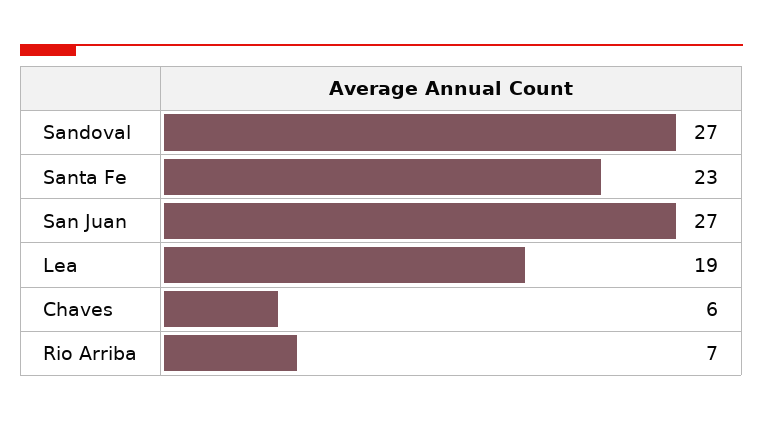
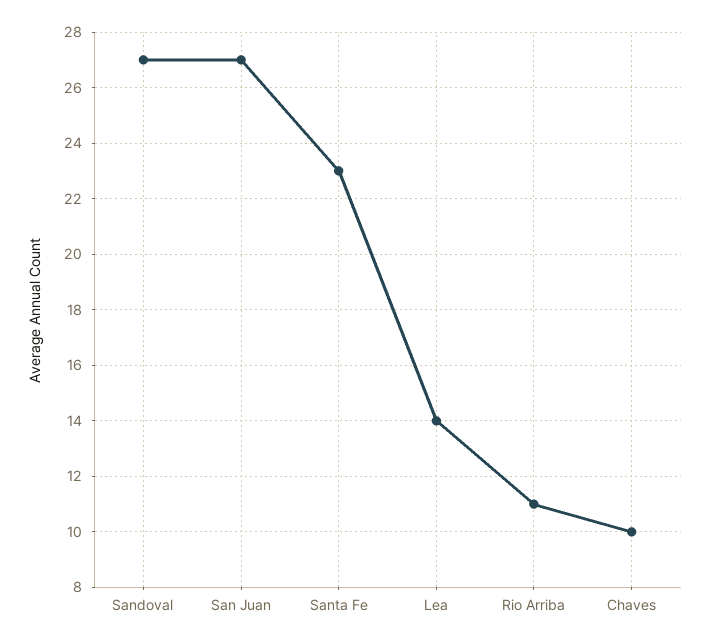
  {
    "Sandoval": 27,
    "Santa Fe": 23,
    "San Juan": 27,
-   "Lea": 19,
+   "Lea": 14,
-   "Chaves": 6,
+   "Chaves": 10,
-   "Rio Arriba": 7
+   "Rio Arriba": 11
  }

